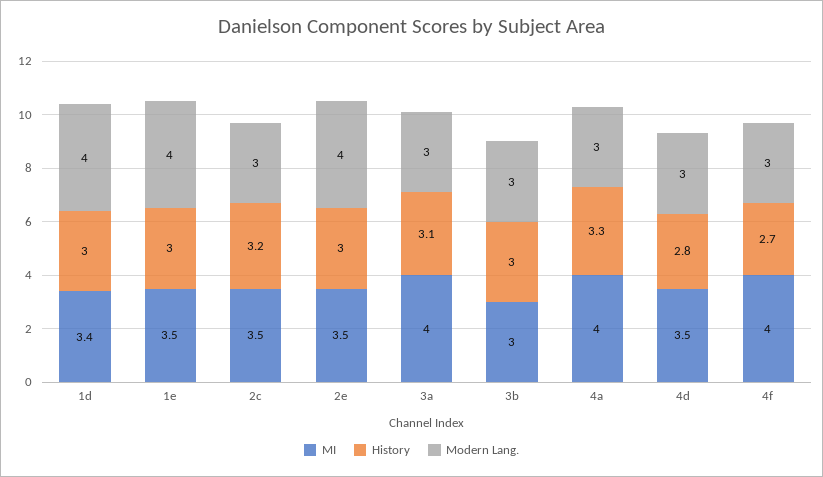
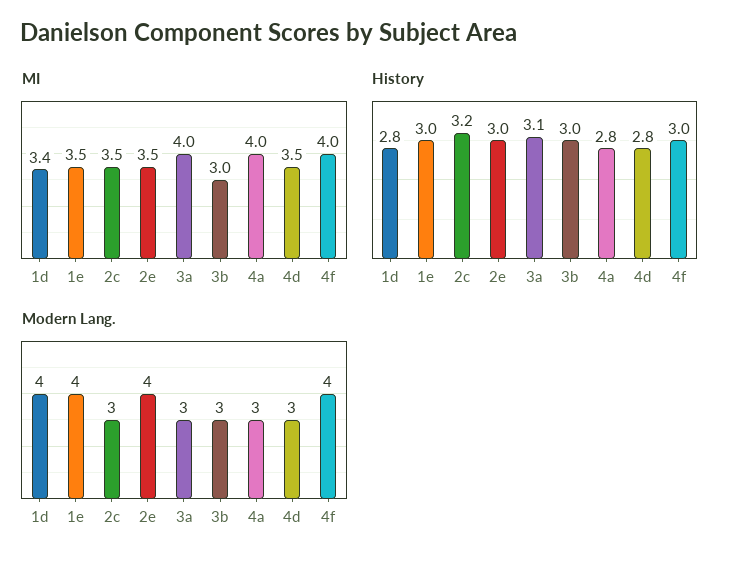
  {
    "MI": {
      "1d": 3.4,
      "1e": 3.5,
      "2c": 3.5,
      "2e": 3.5,
      "3a": 4,
      "3b": 3,
      "4a": 4,
      "4d": 3.5,
      "4f": 4
    },
    "History": {
-     "1d": 3,
+     "1d": 2.8,
      "1e": 3,
      "2c": 3.2,
      "2e": 3,
      "3a": 3.1,
      "3b": 3,
-     "4a": 3.3,
+     "4a": 2.8,
      "4d": 2.8,
-     "4f": 2.7
+     "4f": 3
    },
    "Modern Lang.": {
      "1d": 4,
      "1e": 4,
      "2c": 3,
      "2e": 4,
      "3a": 3,
      "3b": 3,
      "4a": 3,
      "4d": 3,
-     "4f": 3
+     "4f": 4
    }
  }

